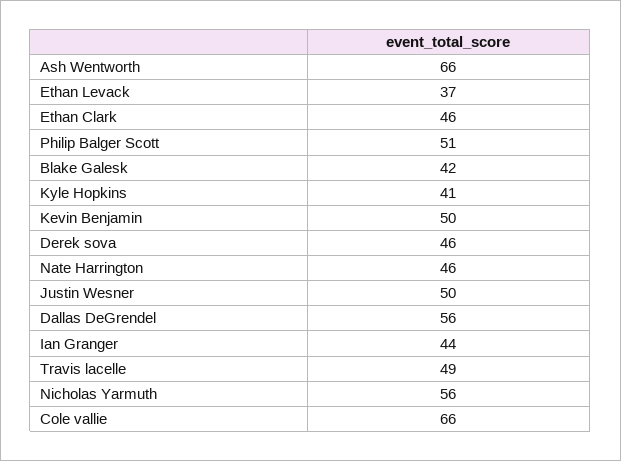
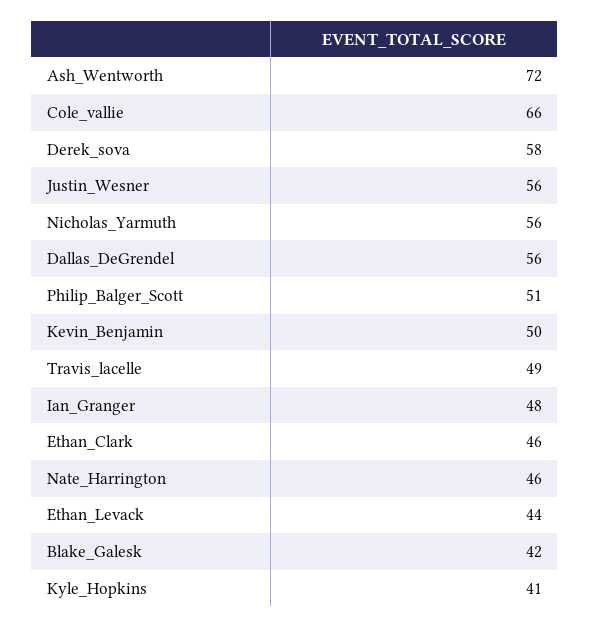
  {
-   "Ash Wentworth": 66,
+   "Ash Wentworth": 72,
-   "Ethan Levack": 37,
+   "Ethan Levack": 44,
    "Ethan Clark": 46,
    "Philip Balger Scott": 51,
    "Blake Galesk": 42,
    "Kyle Hopkins": 41,
    "Kevin Benjamin": 50,
-   "Derek sova": 46,
+   "Derek sova": 58,
    "Nate Harrington": 46,
-   "Justin Wesner": 50,
+   "Justin Wesner": 56,
    "Dallas DeGrendel": 56,
-   "Ian Granger": 44,
+   "Ian Granger": 48,
    "Travis lacelle": 49,
    "Nicholas Yarmuth": 56,
    "Cole vallie": 66
  }

